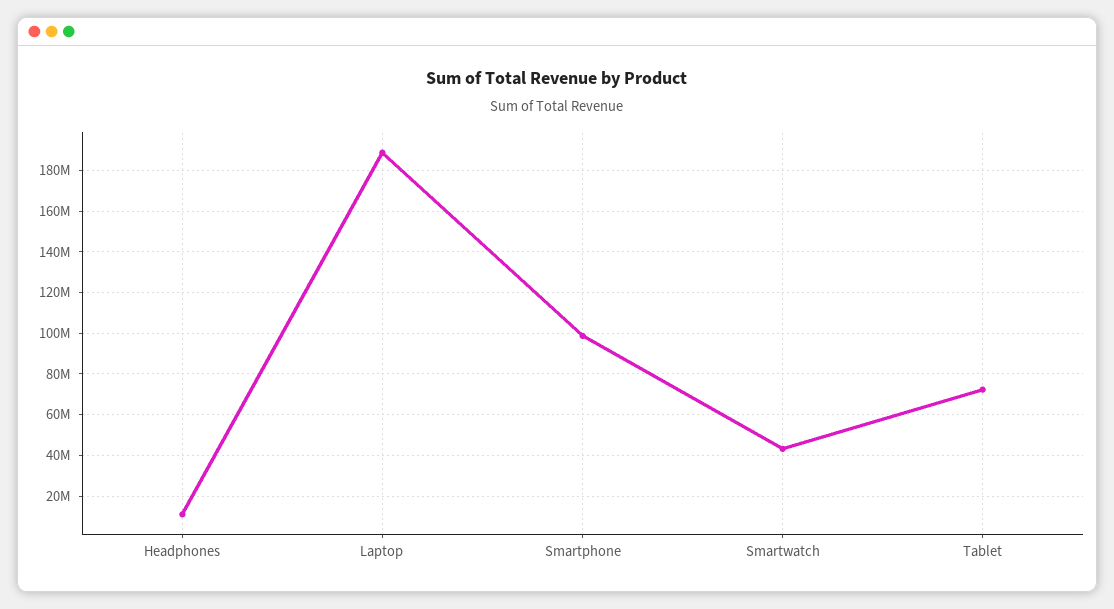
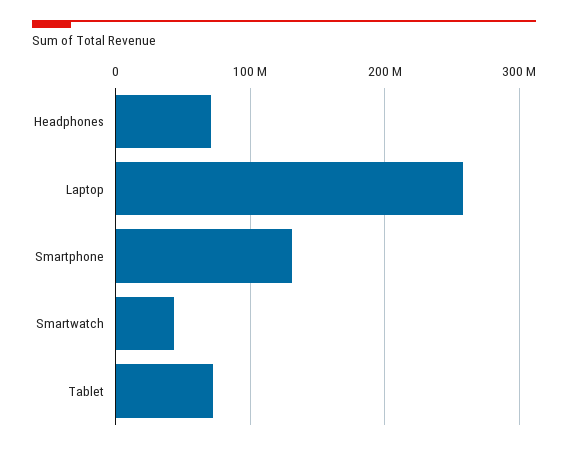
  {
-   "Headphones": 10000000,
+   "Headphones": 70000000,
-   "Laptop": 190000000,
+   "Laptop": 260000000,
-   "Smartphone": 100000000,
+   "Smartphone": 130000000,
    "Smartwatch": 45000000,
    "Tablet": 70000000
  }

